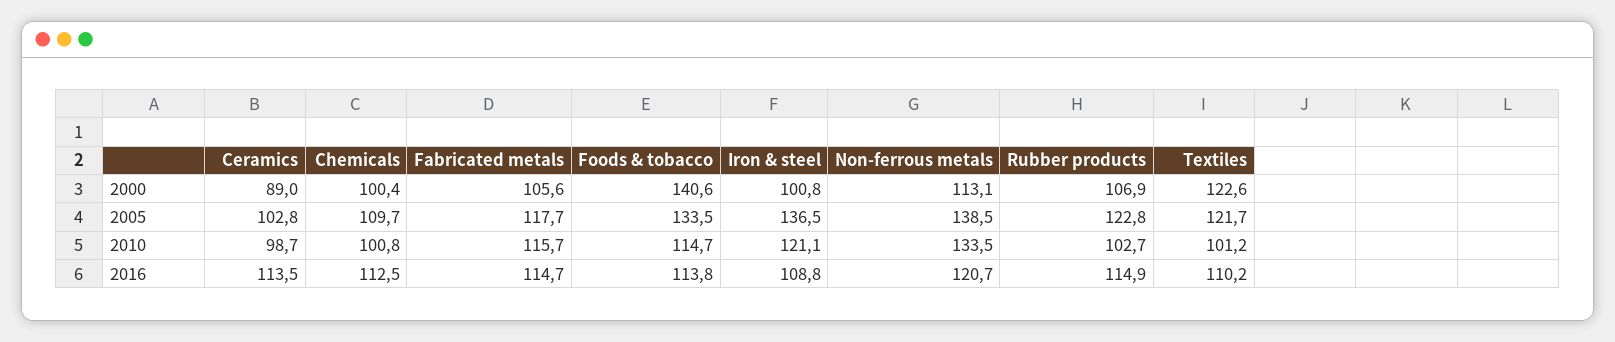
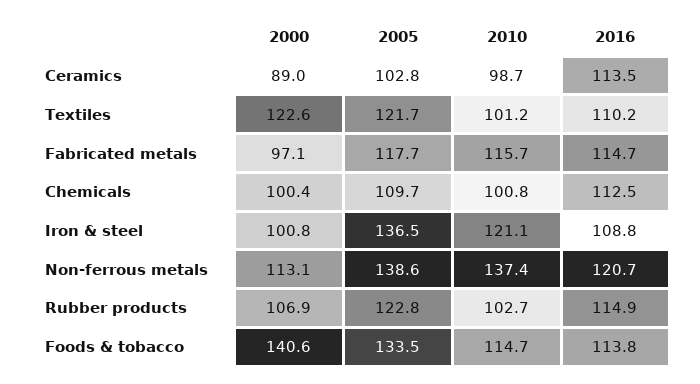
  {
    "Ceramics": {
      "2000": 89,
      "2005": 102.8,
      "2010": 98.7,
      "2016": 113.5
    },
    "Chemicals": {
      "2000": 100.4,
      "2005": 109.7,
      "2010": 100.8,
      "2016": 112.5
    },
    "Fabricated metals": {
-     "2000": 105.6,
+     "2000": 97.1,
      "2005": 117.7,
      "2010": 115.7,
      "2016": 114.7
    },
    "Foods & tobacco": {
      "2000": 140.6,
      "2005": 133.5,
      "2010": 114.7,
      "2016": 113.8
    },
    "Iron & steel": {
      "2000": 100.8,
      "2005": 136.5,
      "2010": 121.1,
      "2016": 108.8
    },
    "Non-ferrous metals": {
      "2000": 113.1,
-     "2005": 138.5,
+     "2005": 138.6,
-     "2010": 133.5,
+     "2010": 137.4,
      "2016": 120.7
    },
    "Rubber products": {
      "2000": 106.9,
      "2005": 122.8,
      "2010": 102.7,
      "2016": 114.9
    },
    "Textiles": {
      "2000": 122.6,
      "2005": 121.7,
      "2010": 101.2,
      "2016": 110.2
    }
  }

